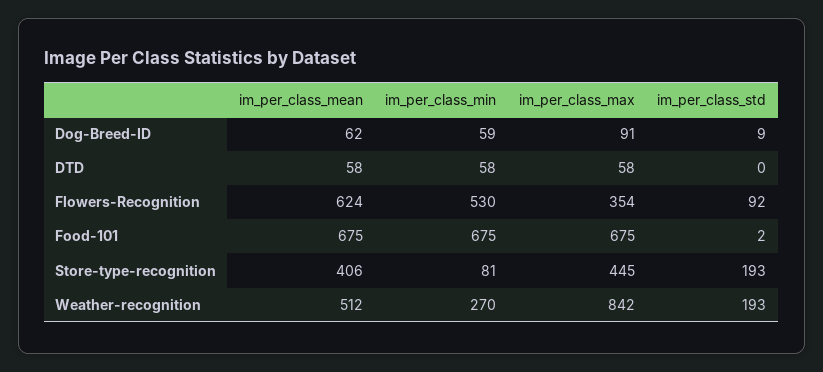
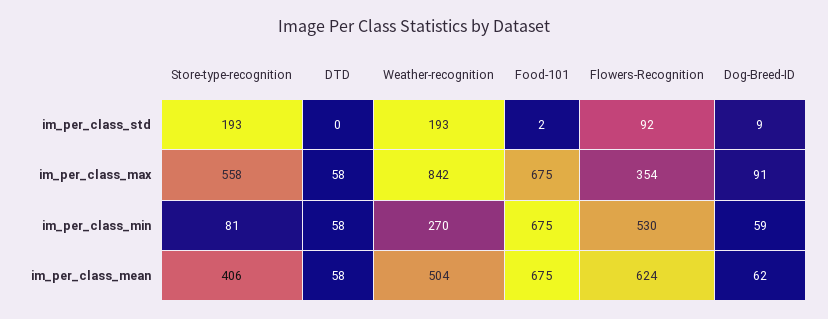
  {
    "im_per_class_mean": {
      "Dog-Breed-ID": 62,
      "DTD": 58,
      "Flowers-Recognition": 624,
      "Food-101": 675,
      "Store-type-recognition": 406,
-     "Weather-recognition": 512
+     "Weather-recognition": 504
    },
    "im_per_class_min": {
      "Dog-Breed-ID": 59,
      "DTD": 58,
      "Flowers-Recognition": 530,
      "Food-101": 675,
      "Store-type-recognition": 81,
      "Weather-recognition": 270
    },
    "im_per_class_max": {
      "Dog-Breed-ID": 91,
      "DTD": 58,
      "Flowers-Recognition": 354,
      "Food-101": 675,
-     "Store-type-recognition": 445,
+     "Store-type-recognition": 558,
      "Weather-recognition": 842
    },
    "im_per_class_std": {
      "Dog-Breed-ID": 9,
      "DTD": 0,
      "Flowers-Recognition": 92,
      "Food-101": 2,
      "Store-type-recognition": 193,
      "Weather-recognition": 193
    }
  }

